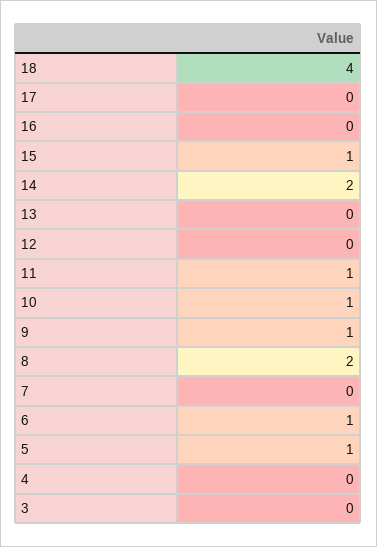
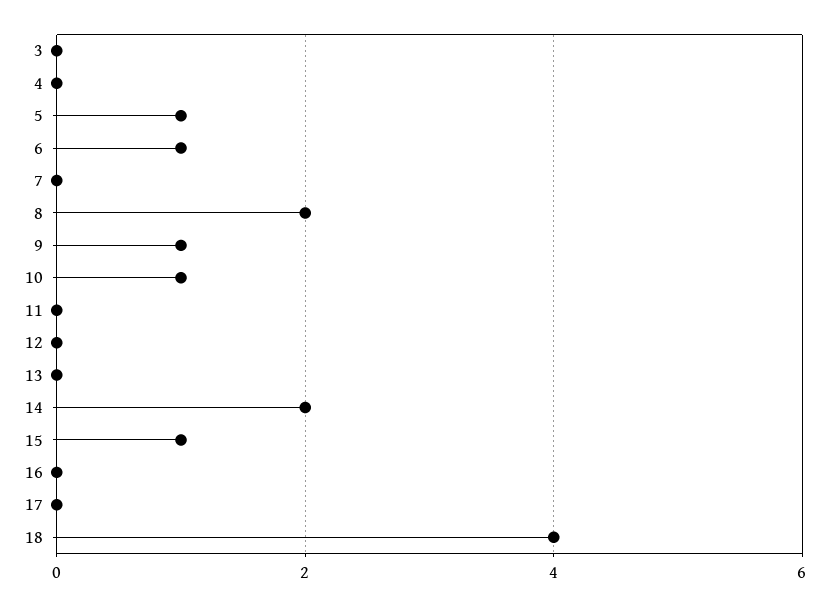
  {
    "18": 4,
    "17": 0,
    "16": 0,
    "15": 1,
    "14": 2,
    "13": 0,
    "12": 0,
-   "11": 1,
+   "11": 0,
    "10": 1,
    "9": 1,
    "8": 2,
    "7": 0,
    "6": 1,
    "5": 1,
    "4": 0,
    "3": 0
  }

